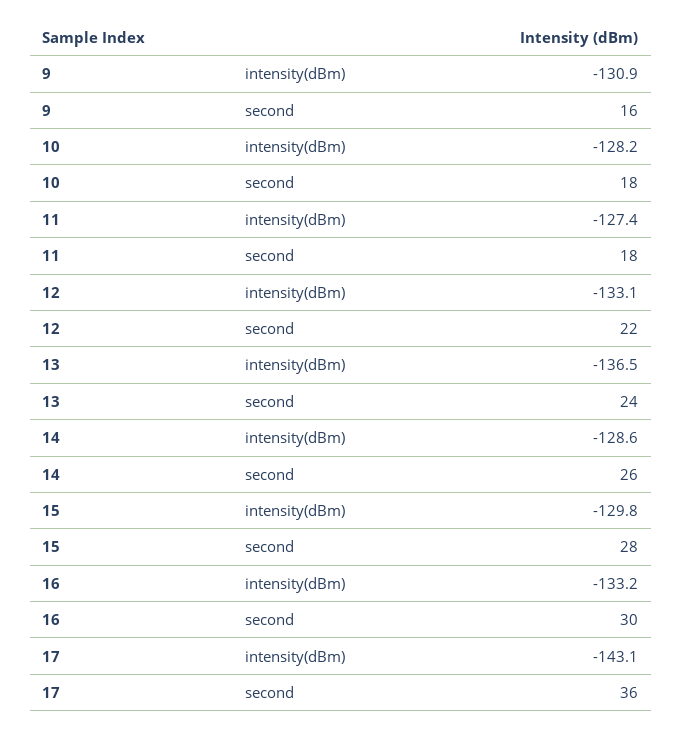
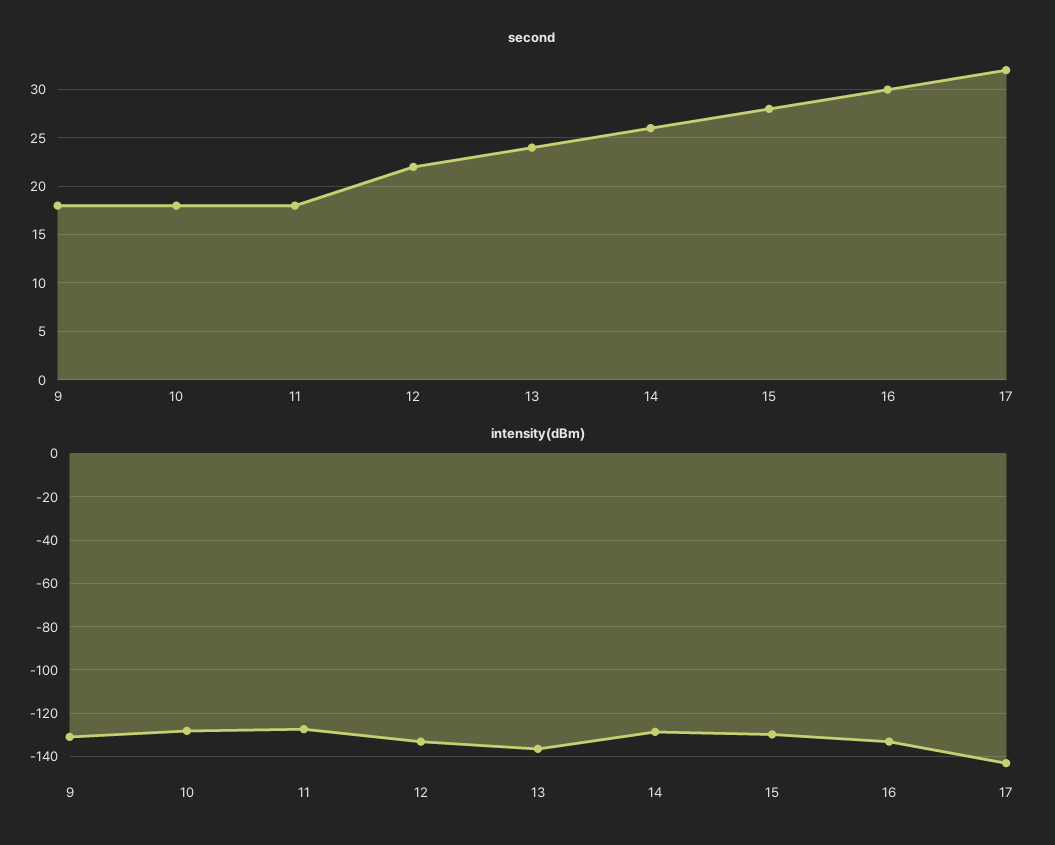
  {
    "intensity(dBm)": {
      "9": -130.9,
      "10": -128.2,
      "11": -127.4,
      "12": -133.1,
      "13": -136.5,
      "14": -128.6,
      "15": -129.8,
      "16": -133.2,
      "17": -143.1
    },
    "second": {
-     "9": 16,
+     "9": 18,
      "10": 18,
      "11": 18,
      "12": 22,
      "13": 24,
      "14": 26,
      "15": 28,
      "16": 30,
-     "17": 36
+     "17": 32
    }
  }

